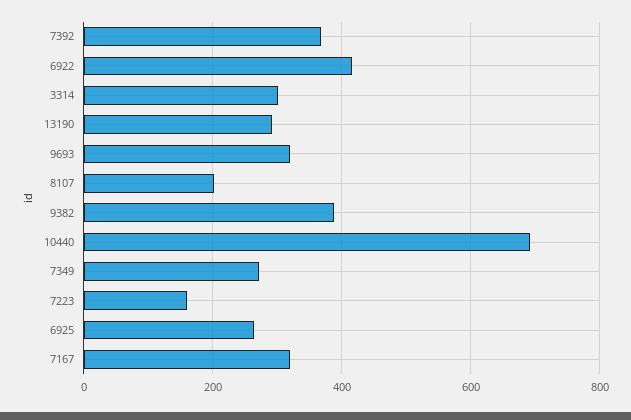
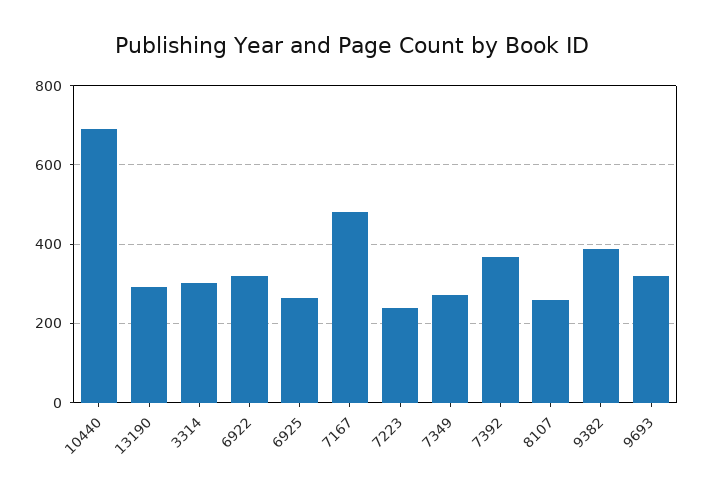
  {
    "7392": 360,
-   "6922": 420,
+   "6922": 320,
    "3314": 300,
    "13190": 300,
    "9693": 320,
-   "8107": 200,
+   "8107": 260,
    "9382": 380,
    "10440": 700,
    "7349": 280,
-   "7223": 160,
+   "7223": 240,
    "6925": 260,
-   "7167": 320
+   "7167": 480
  }

